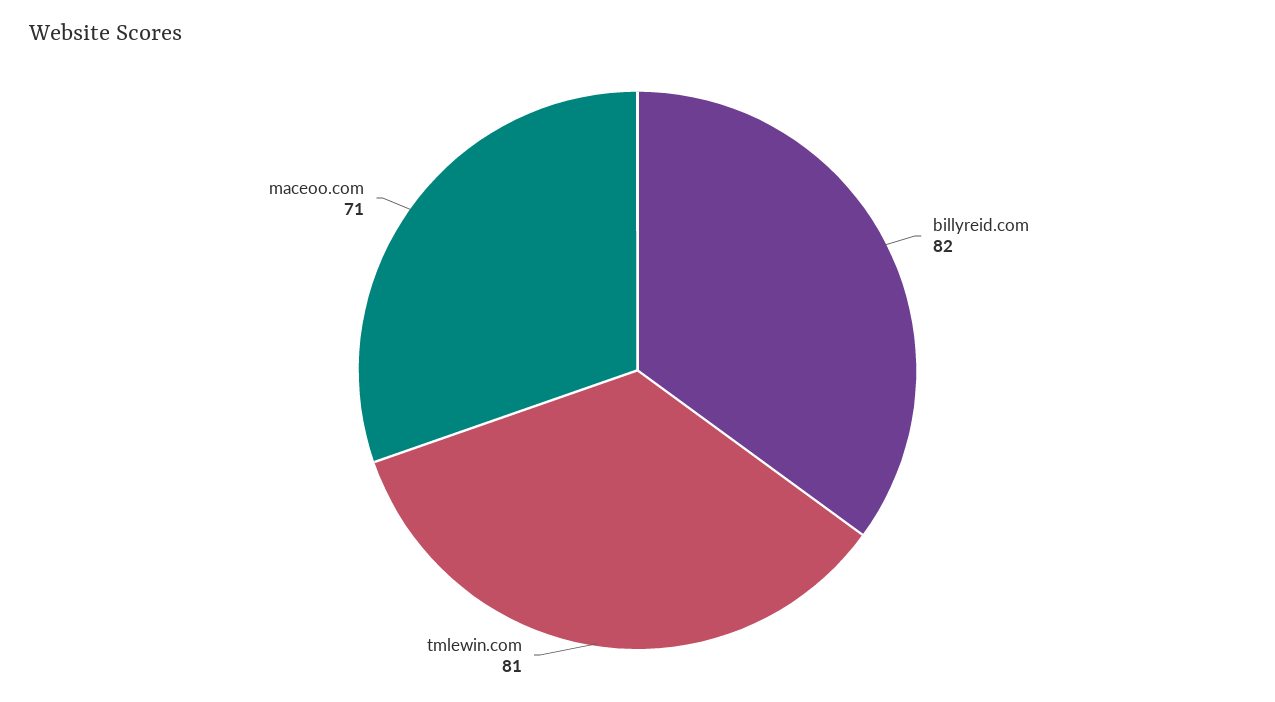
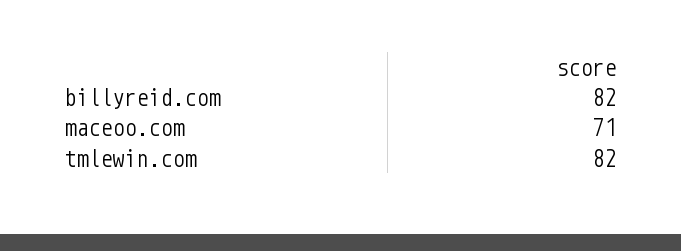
  {
    "billyreid.com": 82,
-   "tmlewin.com": 81,
+   "tmlewin.com": 82,
    "maceoo.com": 71
  }

